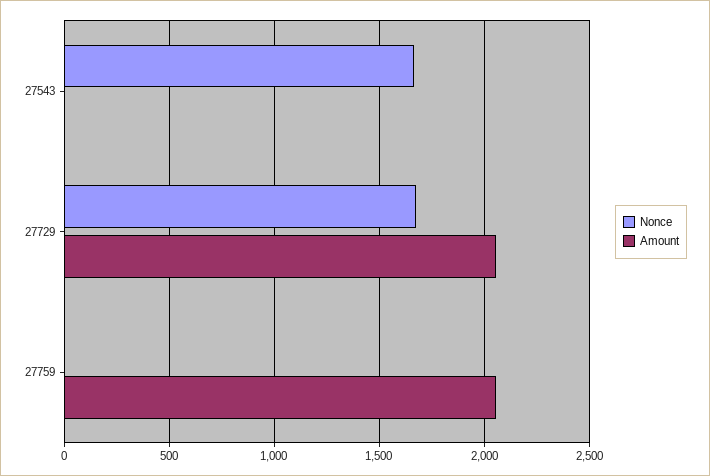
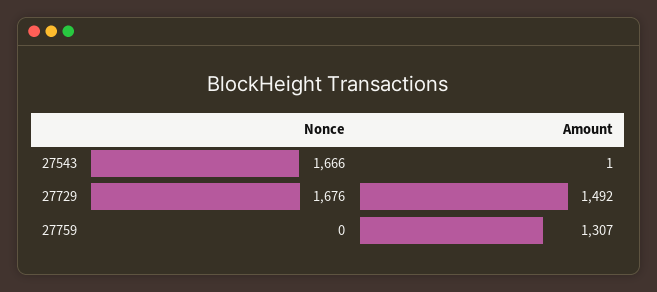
  {
    "Nonce": {
      "27543": 1666,
      "27729": 1676,
      "27759": 0
    },
    "Amount": {
      "27543": 1,
-     "27729": 2050,
+     "27729": 1492,
-     "27759": 2050
+     "27759": 1307
    }
  }

